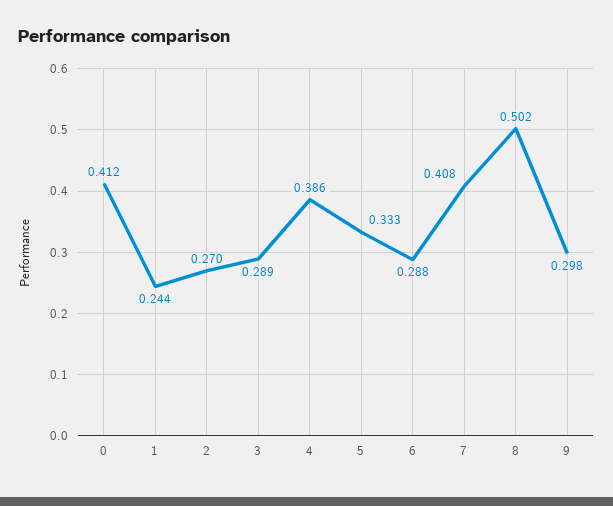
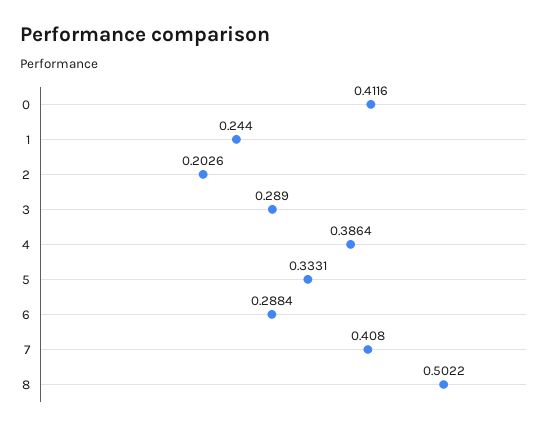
  {
    "0": 0.4116,
    "1": 0.244,
-   "2": 0.27,
+   "2": 0.2026,
    "3": 0.289,
    "4": 0.3864,
    "5": 0.3331,
    "6": 0.2884,
    "7": 0.408,
-   "8": 0.5022,
+   "8": 0.5022
-   "9": 0.298
  }

